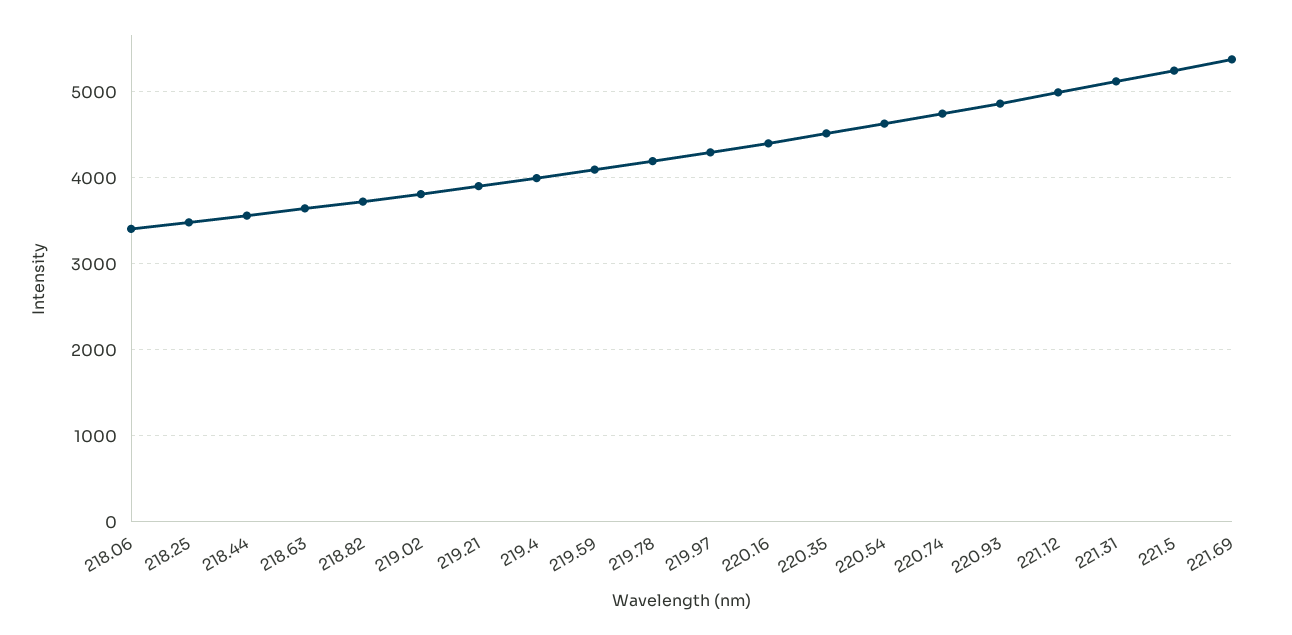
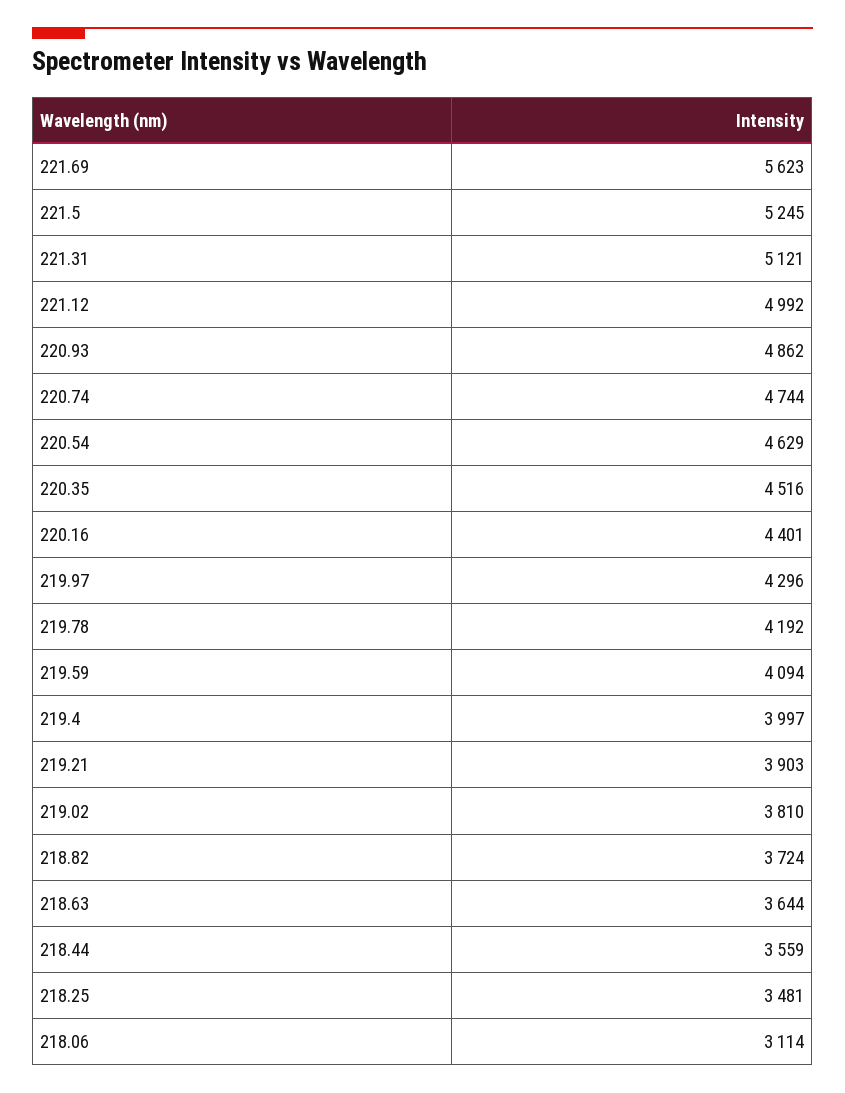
  {
-   "218.06": 3400,
+   "218.06": 3114,
    "218.25": 3481,
    "218.44": 3559,
    "218.63": 3644,
    "218.82": 3724,
    "219.02": 3810,
    "219.21": 3903,
    "219.4": 3997,
    "219.59": 4094,
    "219.78": 4192,
    "219.97": 4296,
    "220.16": 4401,
    "220.35": 4516,
    "220.54": 4629,
    "220.74": 4744,
    "220.93": 4862,
    "221.12": 4992,
    "221.31": 5121,
    "221.5": 5245,
-   "221.69": 5400
+   "221.69": 5623
  }

